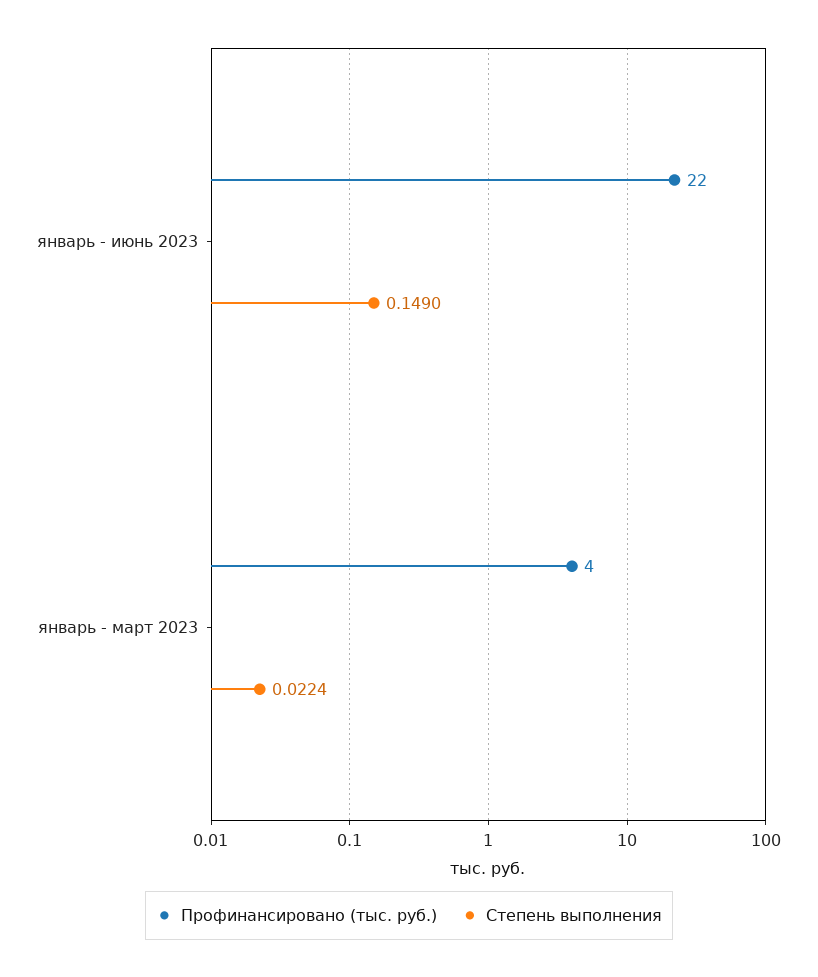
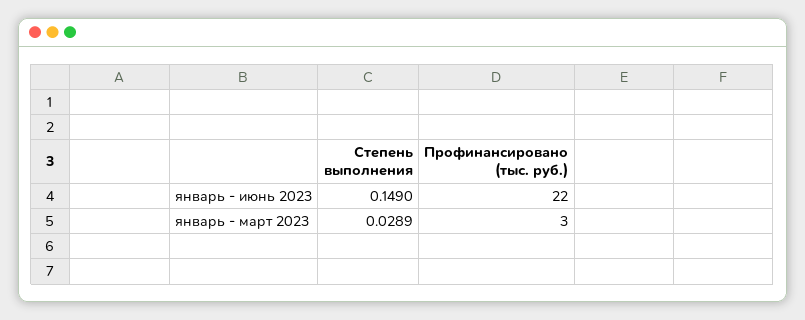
  {
    "Профинансировано (тыс. руб.)": {
      "январь - июнь 2023": 22,
-     "январь - март 2023": 4
+     "январь - март 2023": 3
    },
    "Степень выполнения": {
      "январь - июнь 2023": 0.149,
-     "январь - март 2023": 0.0224
+     "январь - март 2023": 0.0289
    }
  }

